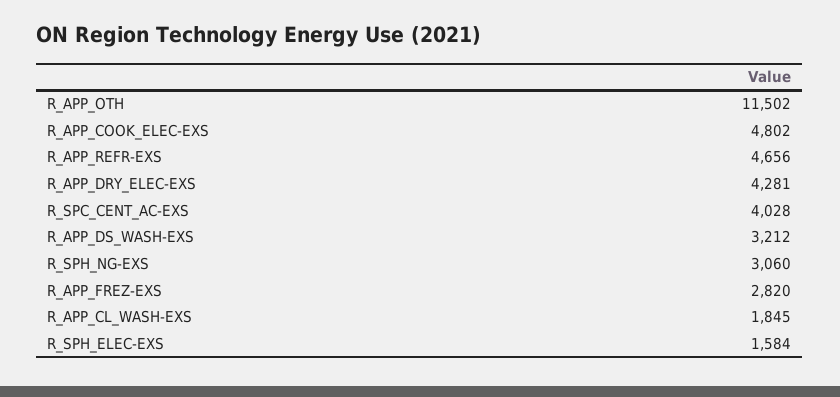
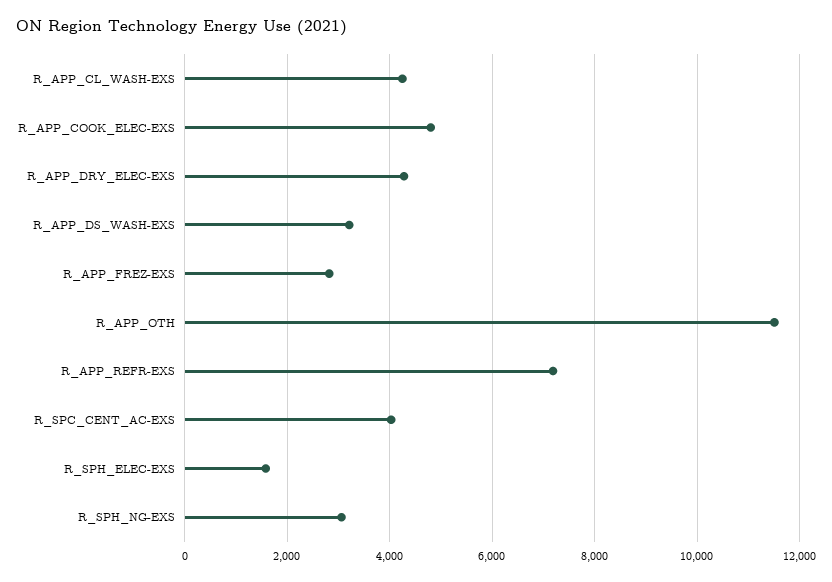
  {
    "R_APP_OTH": 11502,
    "R_APP_COOK_ELEC-EXS": 4802,
-   "R_APP_REFR-EXS": 4656,
+   "R_APP_REFR-EXS": 7200,
    "R_APP_DRY_ELEC-EXS": 4281,
    "R_SPC_CENT_AC-EXS": 4028,
    "R_APP_DS_WASH-EXS": 3212,
    "R_SPH_NG-EXS": 3060,
    "R_APP_FREZ-EXS": 2820,
-   "R_APP_CL_WASH-EXS": 1845,
+   "R_APP_CL_WASH-EXS": 4200,
    "R_SPH_ELEC-EXS": 1584
  }

